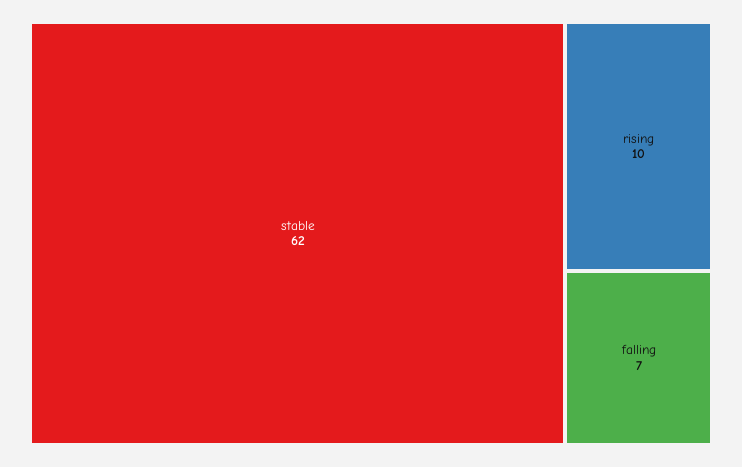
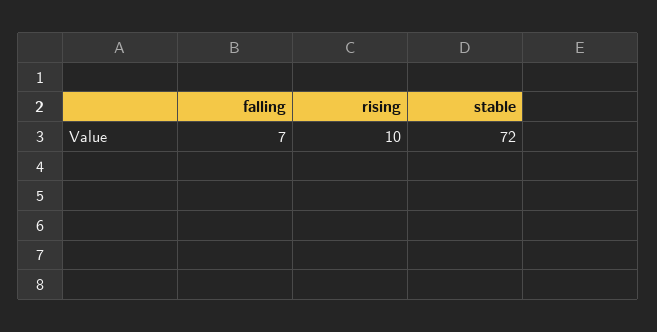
  {
-   "stable": 62,
+   "stable": 72,
    "rising": 10,
    "falling": 7
  }

